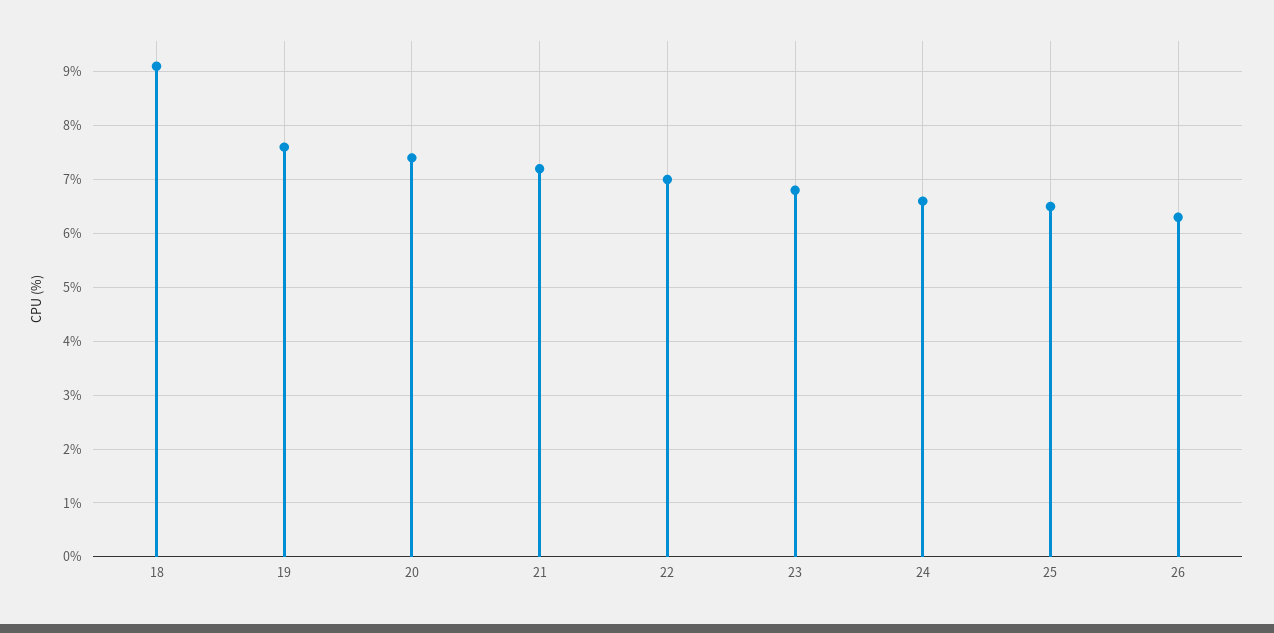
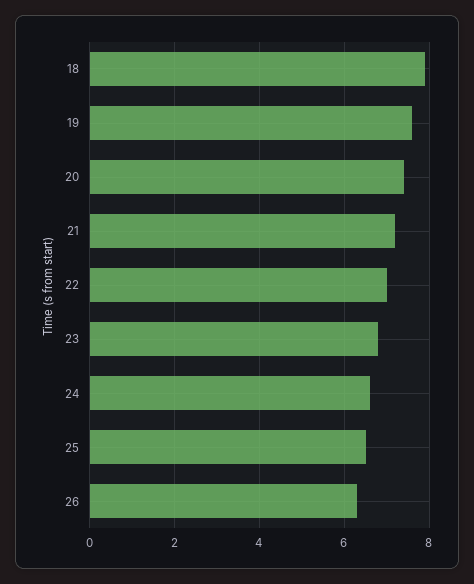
  {
-   "18": 9,
+   "18": 8,
    "19": 7.5,
    "20": 7.5,
    "21": 7,
    "22": 7,
    "23": 7,
    "24": 6.5,
    "25": 6.5,
    "26": 6.5
  }

